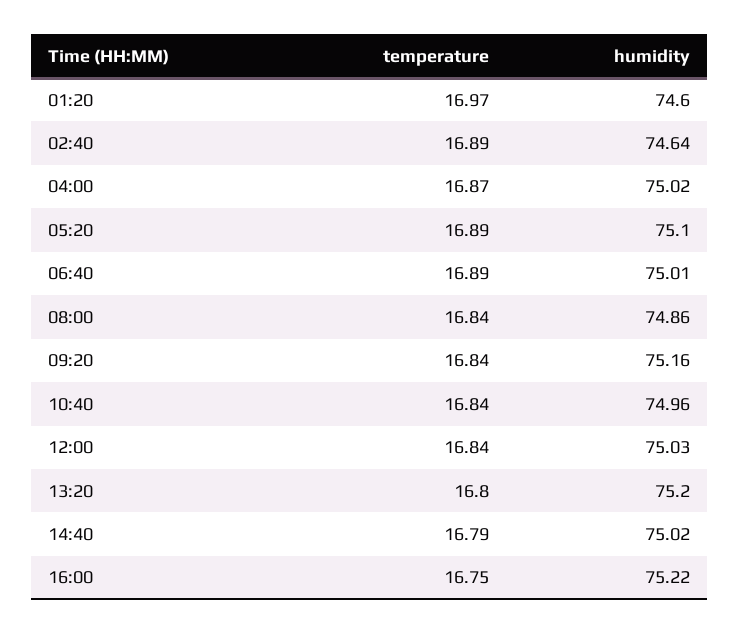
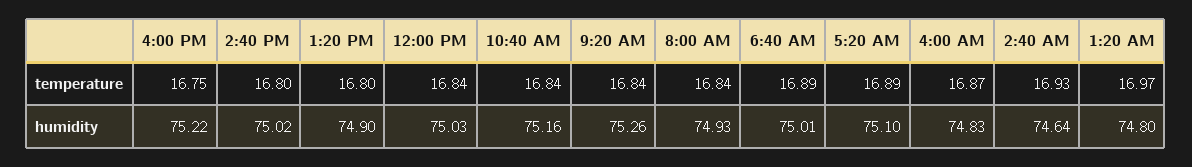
  {
    "temperature": {
      "01:20": 16.97,
-     "02:40": 16.89,
+     "02:40": 16.93,
      "04:00": 16.87,
      "05:20": 16.89,
      "06:40": 16.89,
      "08:00": 16.84,
      "09:20": 16.84,
      "10:40": 16.84,
      "12:00": 16.84,
      "13:20": 16.8,
-     "14:40": 16.79,
+     "14:40": 16.8,
      "16:00": 16.75
    },
    "humidity": {
-     "01:20": 74.6,
+     "01:20": 74.8,
      "02:40": 74.64,
-     "04:00": 75.02,
+     "04:00": 74.83,
      "05:20": 75.1,
      "06:40": 75.01,
-     "08:00": 74.86,
+     "08:00": 74.93,
-     "09:20": 75.16,
+     "09:20": 75.26,
-     "10:40": 74.96,
+     "10:40": 75.16,
      "12:00": 75.03,
-     "13:20": 75.2,
+     "13:20": 74.9,
      "14:40": 75.02,
      "16:00": 75.22
    }
  }

